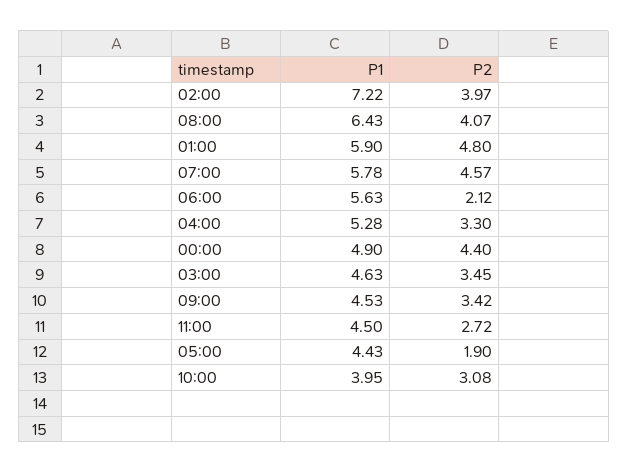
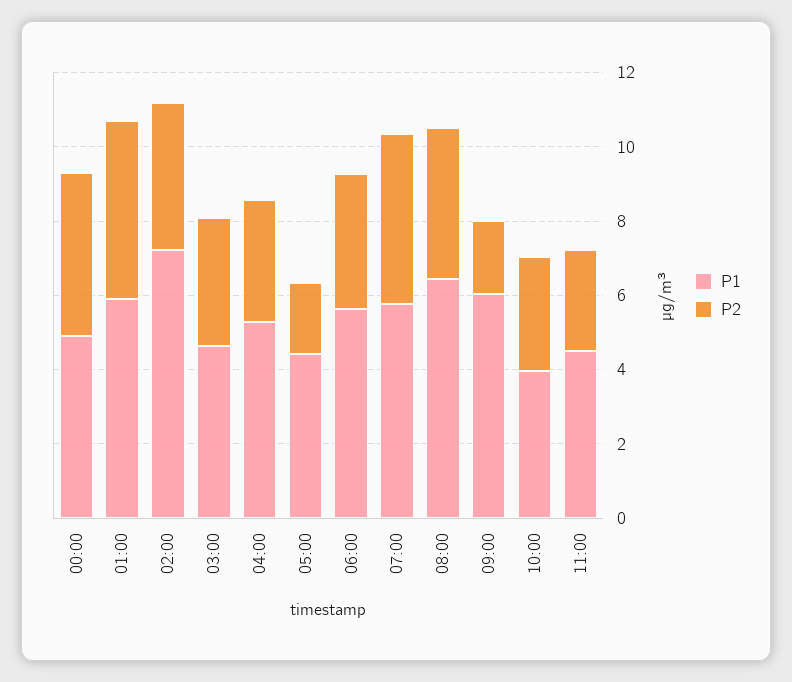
  {
    "P1": {
      "02:00": 7.22,
      "08:00": 6.43,
      "01:00": 5.9,
      "07:00": 5.78,
      "06:00": 5.63,
      "04:00": 5.28,
      "00:00": 4.9,
      "03:00": 4.63,
-     "09:00": 4.53,
+     "09:00": 6,
      "11:00": 4.5,
      "05:00": 4.43,
      "10:00": 3.95
    },
    "P2": {
      "02:00": 3.97,
      "08:00": 4.07,
      "01:00": 4.8,
      "07:00": 4.57,
-     "06:00": 2.12,
+     "06:00": 3.5,
      "04:00": 3.3,
      "00:00": 4.4,
      "03:00": 3.45,
-     "09:00": 3.42,
+     "09:00": 2,
      "11:00": 2.72,
      "05:00": 1.9,
      "10:00": 3.08
    }
  }

